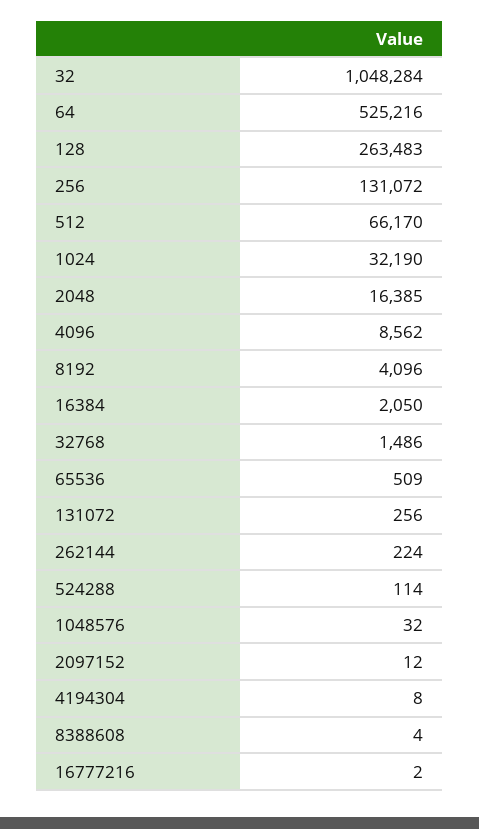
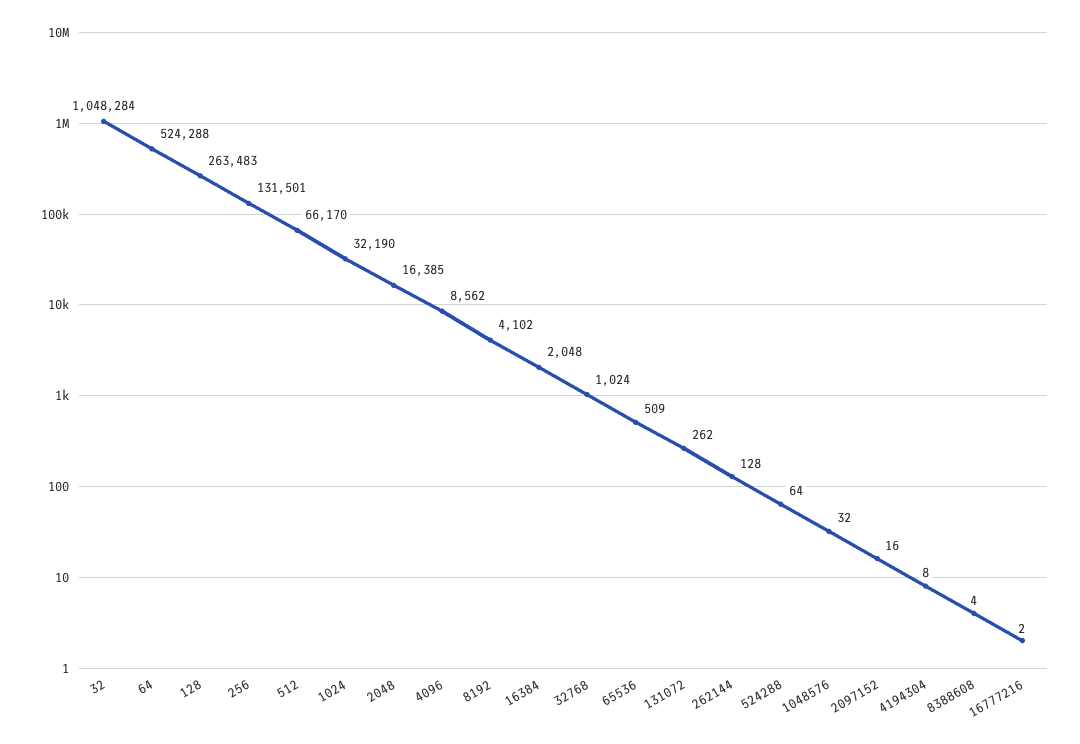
  {
    "32": 1048284,
-   "64": 525216,
+   "64": 524288,
    "128": 263483,
-   "256": 131072,
+   "256": 131501,
    "512": 66170,
    "1024": 32190,
    "2048": 16385,
    "4096": 8562,
-   "8192": 4096,
+   "8192": 4102,
-   "16384": 2050,
+   "16384": 2048,
-   "32768": 1486,
+   "32768": 1024,
    "65536": 509,
-   "131072": 256,
+   "131072": 262,
-   "262144": 224,
+   "262144": 128,
-   "524288": 114,
+   "524288": 64,
    "1048576": 32,
-   "2097152": 12,
+   "2097152": 16,
    "4194304": 8,
    "8388608": 4,
    "16777216": 2
  }

